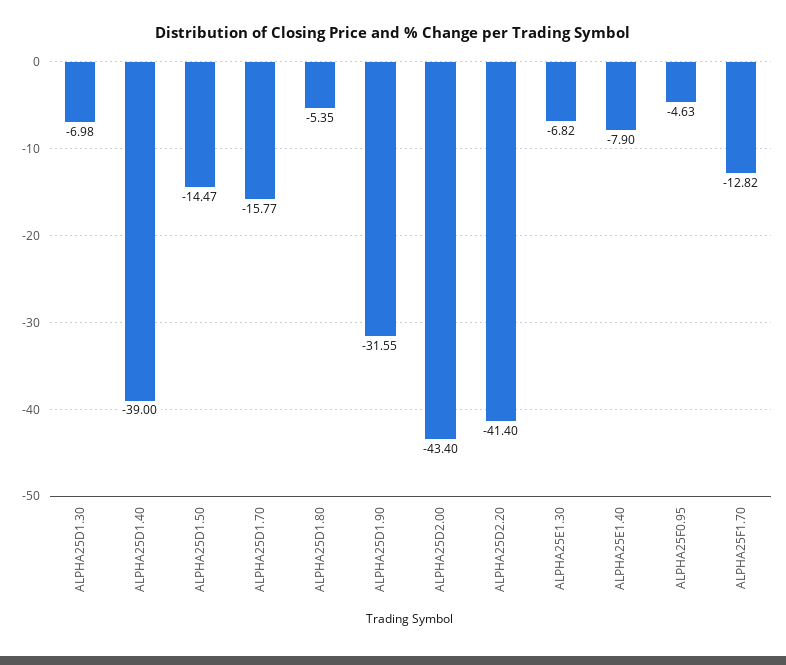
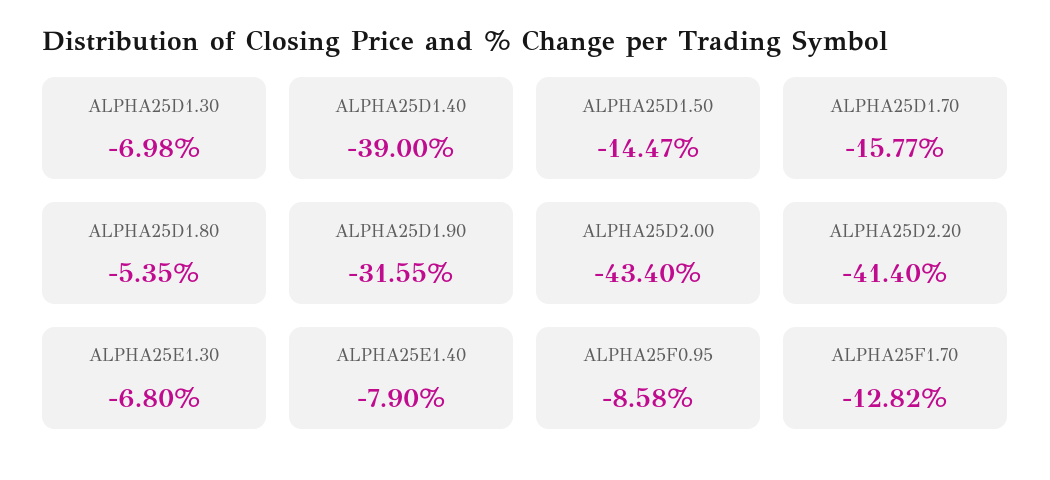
  {
    "ALPHA25D1.30": -6.98,
    "ALPHA25D1.40": -39,
    "ALPHA25D1.50": -14.47,
    "ALPHA25D1.70": -15.77,
    "ALPHA25D1.80": -5.35,
    "ALPHA25D1.90": -31.55,
    "ALPHA25D2.00": -43.4,
    "ALPHA25D2.20": -41.4,
-   "ALPHA25E1.30": -6.82,
+   "ALPHA25E1.30": -6.8,
    "ALPHA25E1.40": -7.9,
-   "ALPHA25F0.95": -4.63,
+   "ALPHA25F0.95": -8.58,
    "ALPHA25F1.70": -12.82
  }

